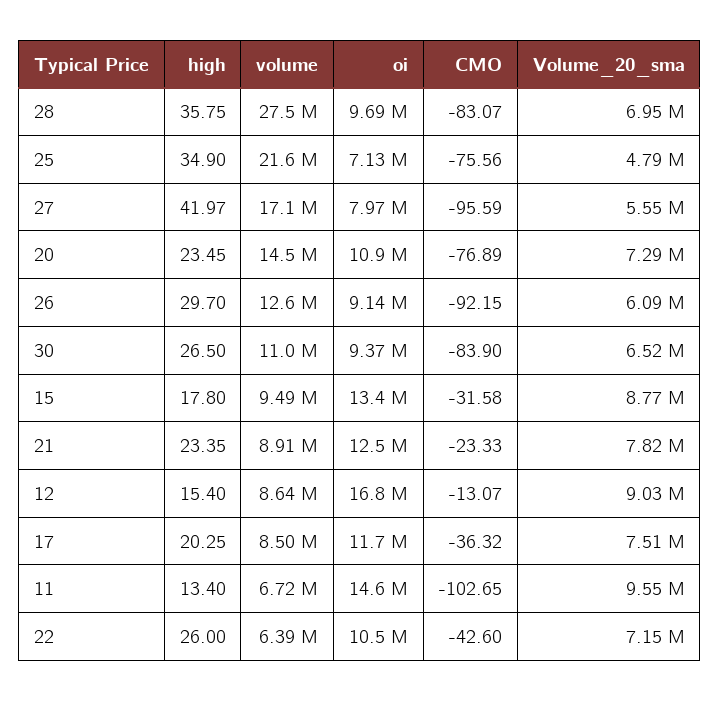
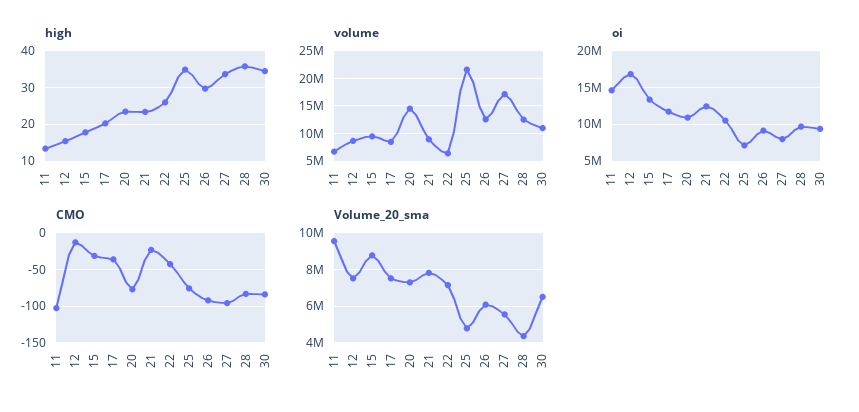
  {
    "high": {
      "28": 35.75,
      "25": 34.9,
-     "27": 41.97,
+     "27": 34,
      "20": 23.45,
      "26": 29.7,
-     "30": 26.5,
+     "30": 34,
      "15": 17.8,
      "21": 23.35,
      "12": 15.4,
      "17": 20.25,
      "11": 13.4,
      "22": 26
    },
    "volume": {
-     "28": 27500000,
+     "28": 12500000,
      "25": 21600000,
      "27": 17100000,
      "20": 14500000,
      "26": 12600000,
      "30": 11000000,
      "15": 9490000,
      "21": 8910000,
      "12": 8640000,
      "17": 8500000,
      "11": 6720000,
      "22": 6390000
    },
    "oi": {
      "28": 9690000,
      "25": 7130000,
      "27": 7970000,
      "20": 10900000,
      "26": 9140000,
      "30": 9370000,
      "15": 13400000,
      "21": 12500000,
      "12": 16800000,
      "17": 11700000,
      "11": 14600000,
      "22": 10500000
    },
    "CMO": {
      "28": -83.07,
      "25": -75.56,
      "27": -95.59,
      "20": -76.89,
      "26": -92.15,
      "30": -83.9,
      "15": -31.58,
      "21": -23.33,
      "12": -13.07,
      "17": -36.32,
      "11": -102.65,
      "22": -42.6
    },
    "Volume_20_sma": {
-     "28": 6950000,
+     "28": 4500000,
      "25": 4790000,
      "27": 5550000,
      "20": 7290000,
      "26": 6090000,
      "30": 6520000,
      "15": 8770000,
      "21": 7820000,
-     "12": 9030000,
+     "12": 7500000,
      "17": 7510000,
      "11": 9550000,
      "22": 7150000
    }
  }

